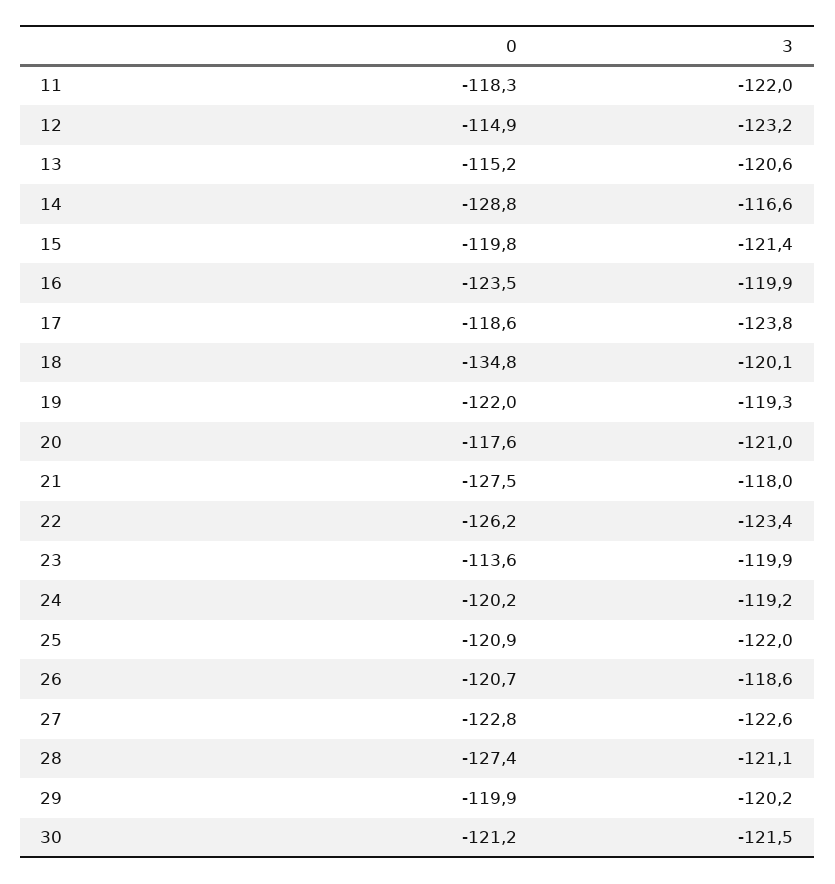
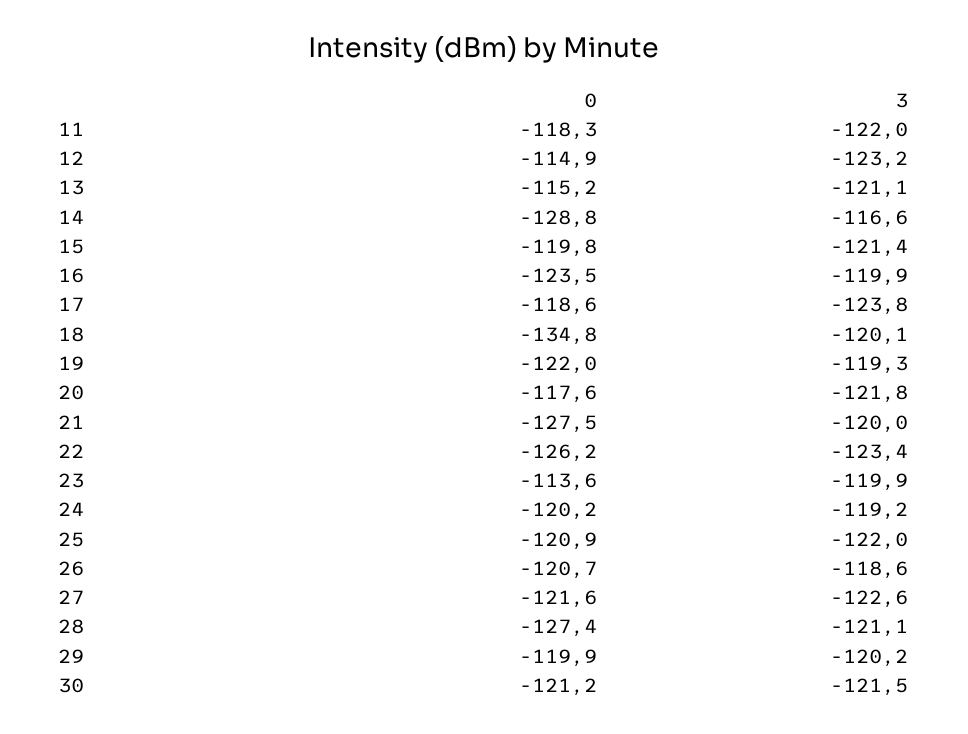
  {
    "0": {
      "11": -118.3,
      "12": -114.9,
      "13": -115.2,
      "14": -128.8,
      "15": -119.8,
      "16": -123.5,
      "17": -118.6,
      "18": -134.8,
      "19": -122,
      "20": -117.6,
      "21": -127.5,
      "22": -126.2,
      "23": -113.6,
      "24": -120.2,
      "25": -120.9,
      "26": -120.7,
-     "27": -122.8,
+     "27": -121.6,
      "28": -127.4,
      "29": -119.9,
      "30": -121.2
    },
    "3": {
      "11": -122,
      "12": -123.2,
-     "13": -120.6,
+     "13": -121.1,
      "14": -116.6,
      "15": -121.4,
      "16": -119.9,
      "17": -123.8,
      "18": -120.1,
      "19": -119.3,
-     "20": -121,
+     "20": -121.8,
-     "21": -118,
+     "21": -120,
      "22": -123.4,
      "23": -119.9,
      "24": -119.2,
      "25": -122,
      "26": -118.6,
      "27": -122.6,
      "28": -121.1,
      "29": -120.2,
      "30": -121.5
    }
  }

